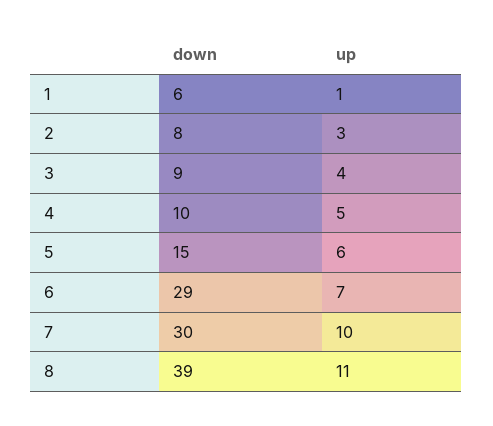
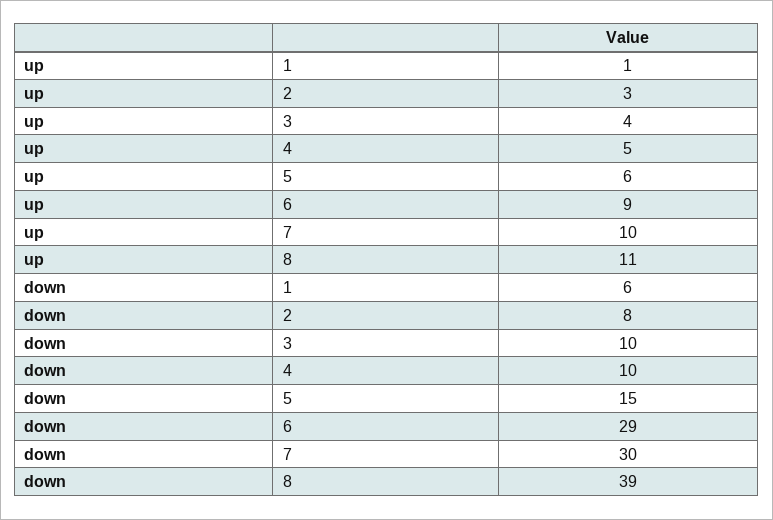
  {
    "down": {
      "1": 6,
      "2": 8,
-     "3": 9,
+     "3": 10,
      "4": 10,
      "5": 15,
      "6": 29,
      "7": 30,
      "8": 39
    },
    "up": {
      "1": 1,
      "2": 3,
      "3": 4,
      "4": 5,
      "5": 6,
-     "6": 7,
+     "6": 9,
      "7": 10,
      "8": 11
    }
  }

